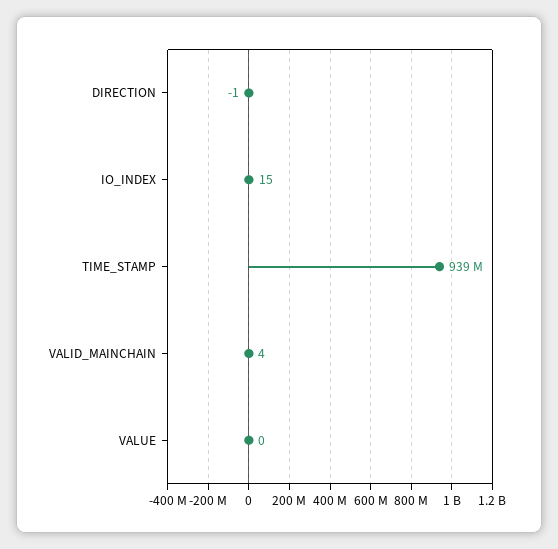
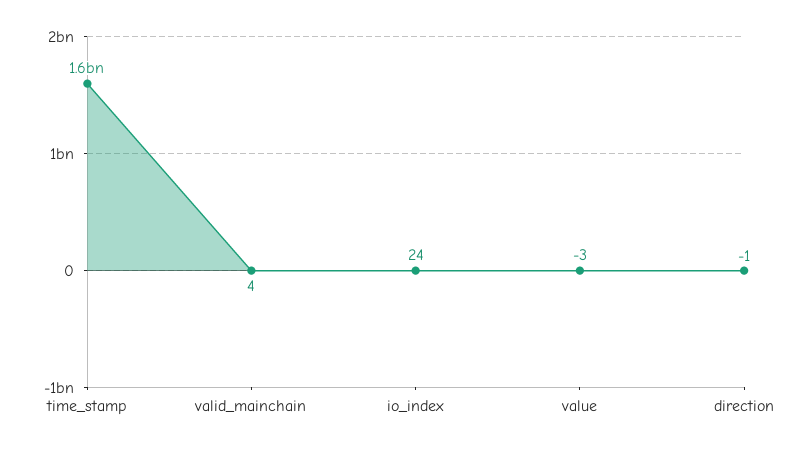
  {
    "DIRECTION": -1,
-   "IO_INDEX": 15,
+   "IO_INDEX": 24,
-   "TIME_STAMP": 939000000,
+   "TIME_STAMP": 1600000000,
    "VALID_MAINCHAIN": 4,
-   "VALUE": 0
+   "VALUE": -3
  }

